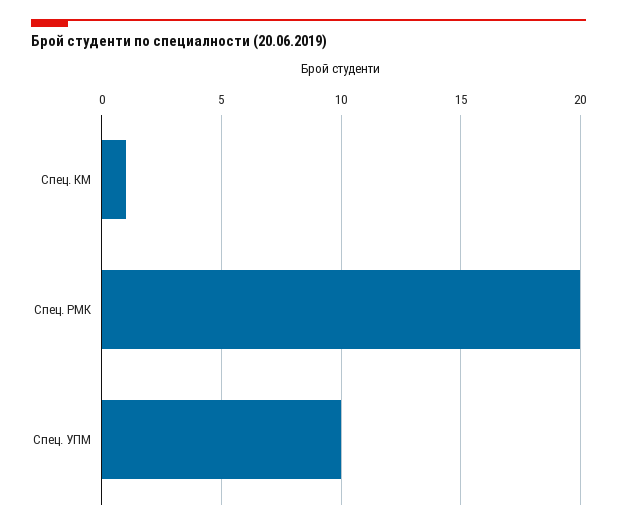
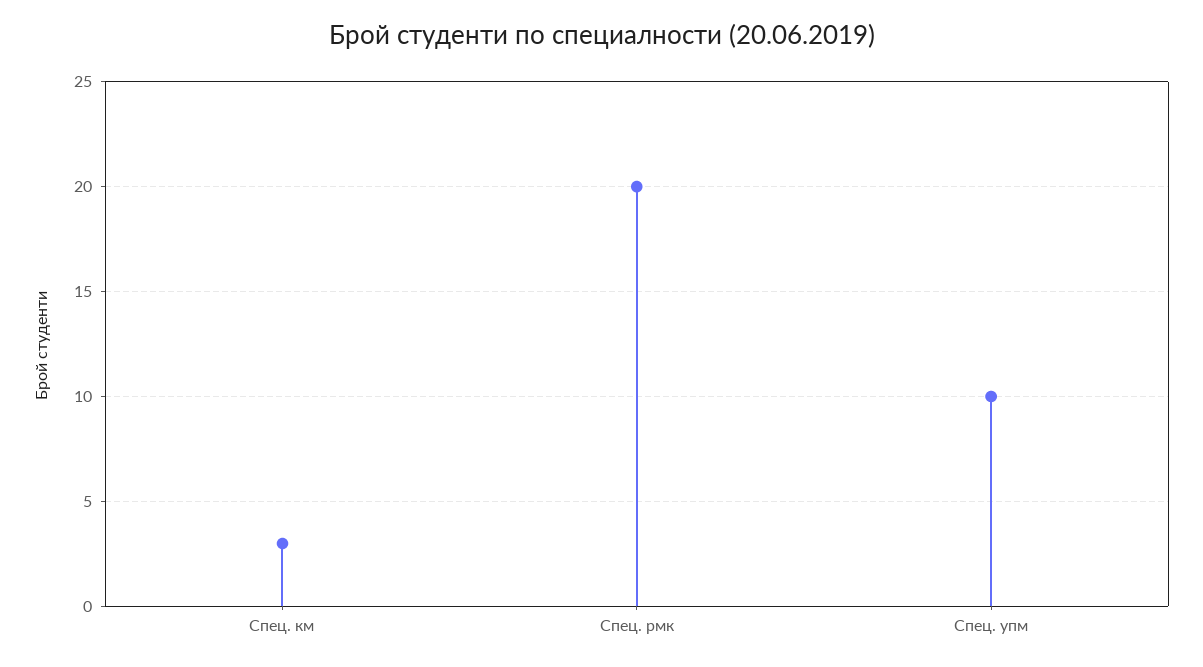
  {
-   "Спец. КМ": 1,
+   "Спец. КМ": 3,
    "Спец. РМК": 20,
    "Спец. УПМ": 10
  }

